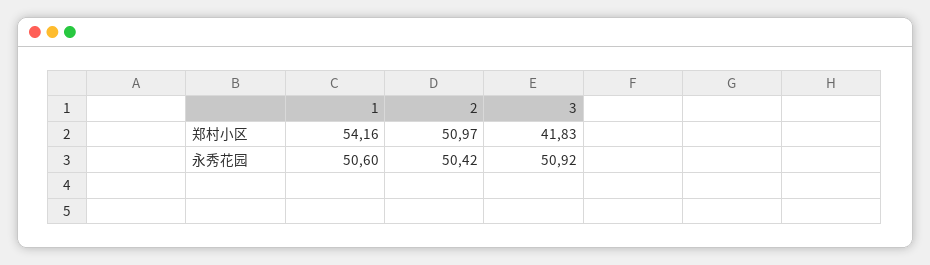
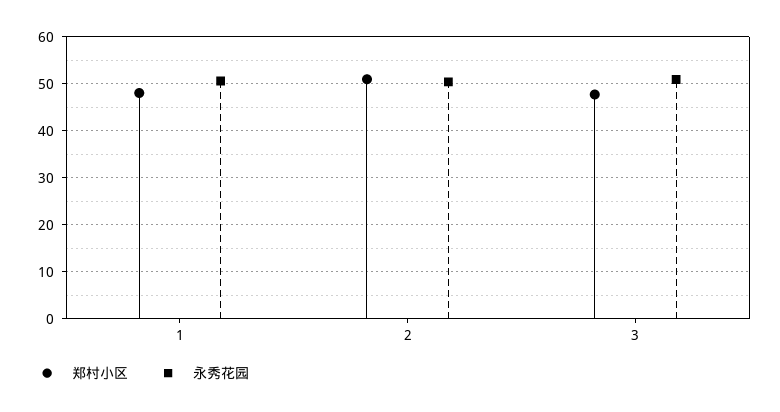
  {
    "郑村小区": {
-     "1": 54.16,
+     "1": 48,
      "2": 50.97,
-     "3": 41.83
+     "3": 48
    },
    "永秀花园": {
      "1": 50.6,
      "2": 50.42,
      "3": 50.92
    }
  }

